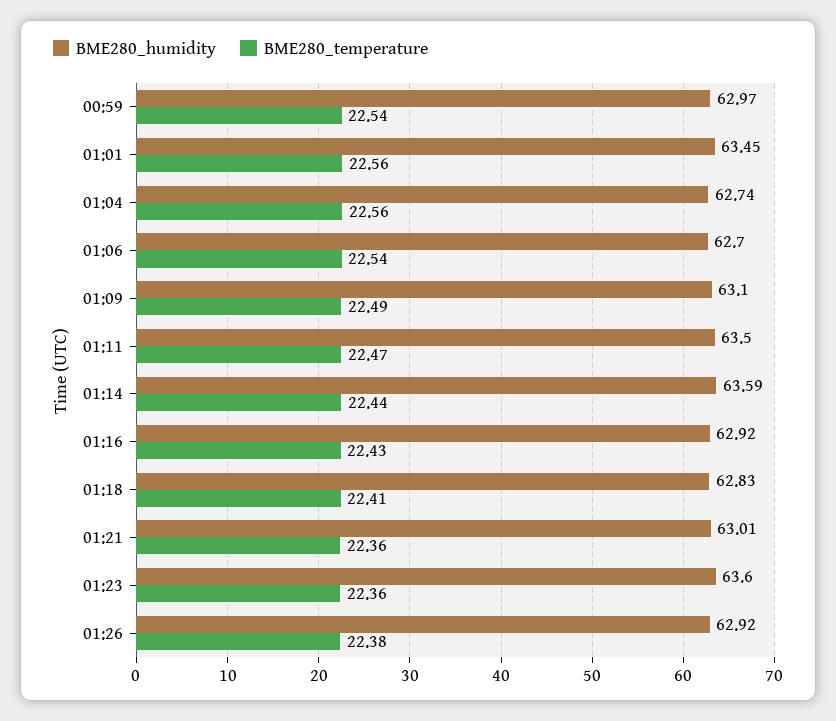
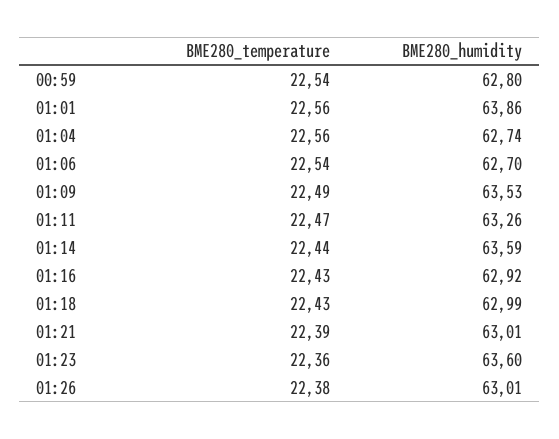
  {
    "BME280_humidity": {
-     "00:59": 62.97,
+     "00:59": 62.8,
-     "01:01": 63.45,
+     "01:01": 63.86,
      "01:04": 62.74,
      "01:06": 62.7,
-     "01:09": 63.1,
+     "01:09": 63.53,
-     "01:11": 63.5,
+     "01:11": 63.26,
      "01:14": 63.59,
      "01:16": 62.92,
-     "01:18": 62.83,
+     "01:18": 62.99,
      "01:21": 63.01,
      "01:23": 63.6,
-     "01:26": 62.92
+     "01:26": 63.01
    },
    "BME280_temperature": {
      "00:59": 22.54,
      "01:01": 22.56,
      "01:04": 22.56,
      "01:06": 22.54,
      "01:09": 22.49,
      "01:11": 22.47,
      "01:14": 22.44,
      "01:16": 22.43,
-     "01:18": 22.41,
+     "01:18": 22.43,
-     "01:21": 22.36,
+     "01:21": 22.39,
      "01:23": 22.36,
      "01:26": 22.38
    }
  }

